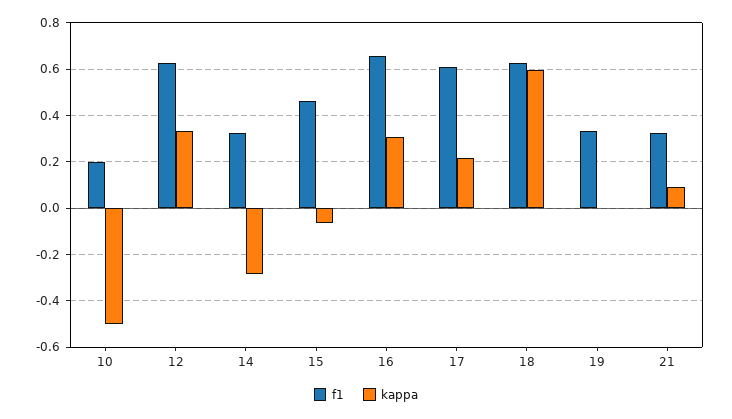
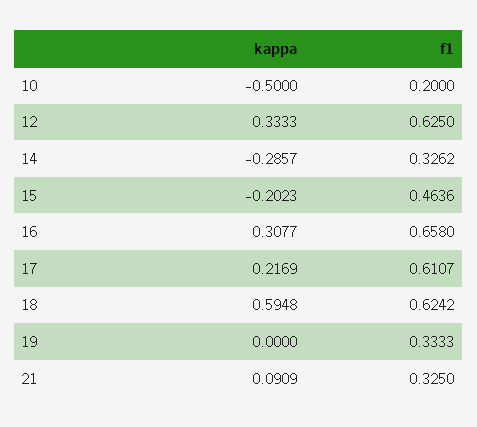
  {
    "f1": {
      "10": 0.2,
      "12": 0.625,
      "14": 0.3262,
      "15": 0.4636,
      "16": 0.658,
      "17": 0.6107,
      "18": 0.6242,
      "19": 0.3333,
      "21": 0.325
    },
    "kappa": {
      "10": -0.5,
      "12": 0.3333,
      "14": -0.2857,
-     "15": -0.05,
+     "15": -0.2023,
      "16": 0.3077,
      "17": 0.2169,
      "18": 0.5948,
      "19": 0,
      "21": 0.0909
    }
  }

